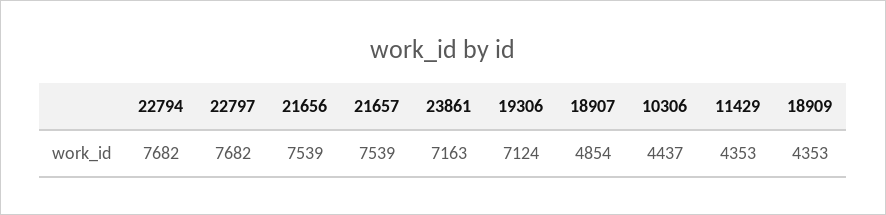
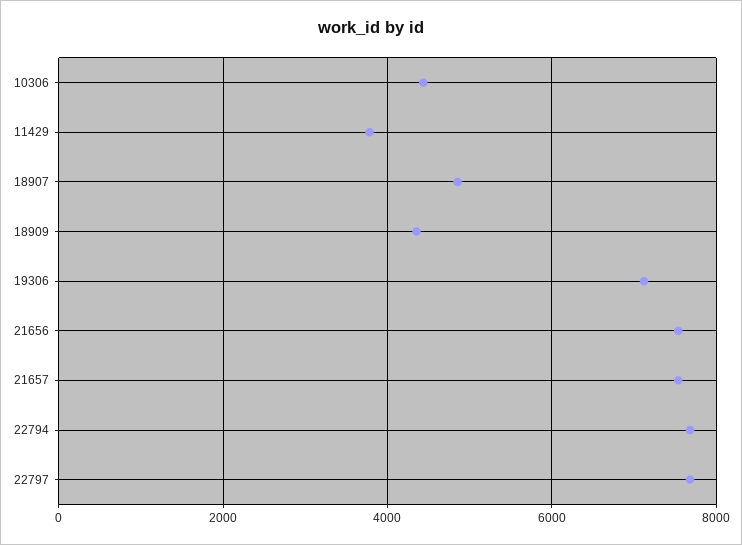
  {
    "22794": 7682,
    "22797": 7682,
    "21656": 7539,
    "21657": 7539,
-   "23861": 7163,
    "19306": 7124,
    "18907": 4854,
    "10306": 4437,
-   "11429": 4353,
+   "11429": 3800,
    "18909": 4353
  }

